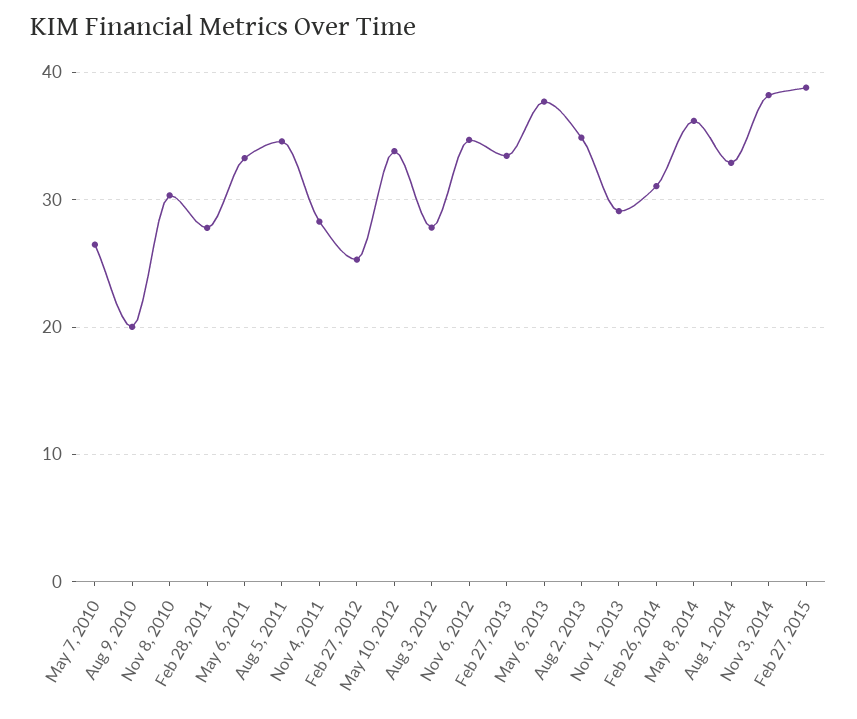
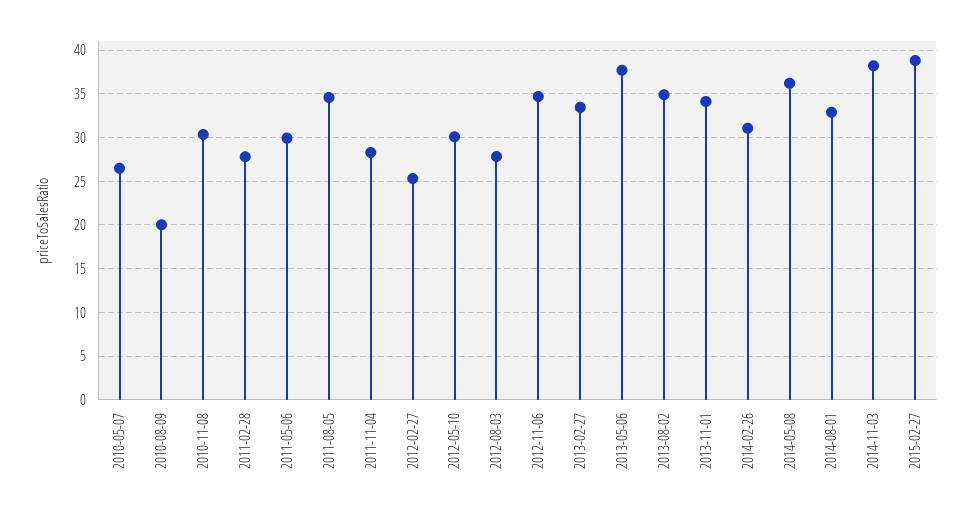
  {
    "May 7, 2010": 26,
    "Aug 9, 2010": 20,
    "Nov 8, 2010": 30,
    "Feb 28, 2011": 28,
-   "May 6, 2011": 33,
+   "May 6, 2011": 30,
    "Aug 5, 2011": 35,
    "Nov 4, 2011": 28,
    "Feb 27, 2012": 25,
-   "May 10, 2012": 34,
+   "May 10, 2012": 30,
    "Aug 3, 2012": 28,
    "Nov 6, 2012": 35,
    "Feb 27, 2013": 33,
    "May 6, 2013": 38,
    "Aug 2, 2013": 35,
-   "Nov 1, 2013": 29,
+   "Nov 1, 2013": 34,
    "Feb 26, 2014": 31,
    "May 8, 2014": 36,
    "Aug 1, 2014": 33,
    "Nov 3, 2014": 38,
    "Feb 27, 2015": 39
  }

